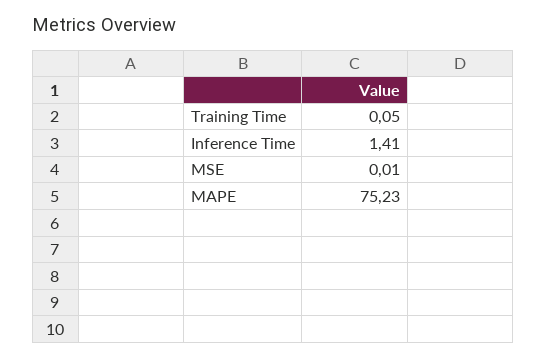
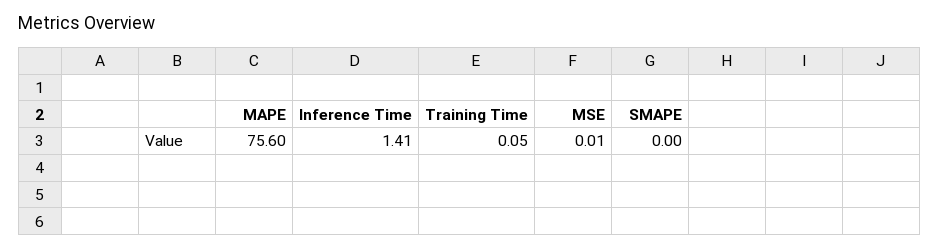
  {
    "Training Time": 0.05,
    "Inference Time": 1.41,
    "MSE": 0.01,
-   "MAPE": 75.23
+   "MAPE": 75.6,
+   "SMAPE": 0
  }

